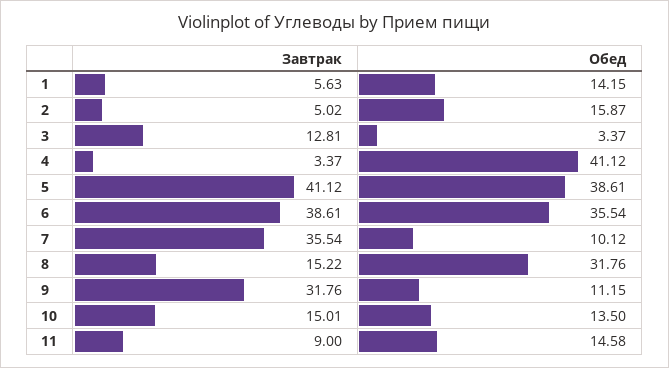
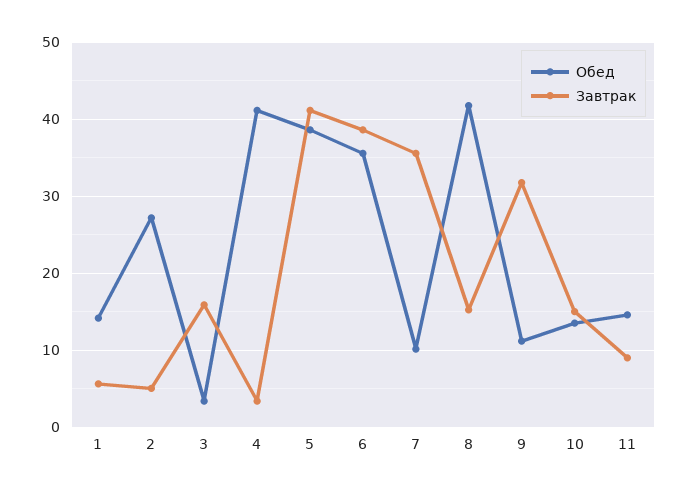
  {
    "Завтрак": {
      "1": 5.63,
      "2": 5.02,
-     "3": 12.81,
+     "3": 16,
      "4": 3.37,
      "5": 41.12,
      "6": 38.61,
      "7": 35.54,
      "8": 15.22,
      "9": 31.76,
      "10": 15.01,
      "11": 9
    },
    "Обед": {
      "1": 14.15,
-     "2": 15.87,
+     "2": 27,
      "3": 3.37,
      "4": 41.12,
      "5": 38.61,
      "6": 35.54,
      "7": 10.12,
-     "8": 31.76,
+     "8": 42,
      "9": 11.15,
      "10": 13.5,
      "11": 14.58
    }
  }

